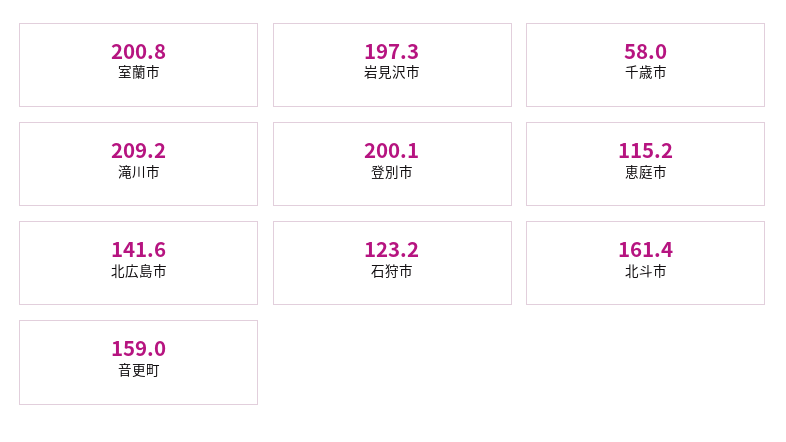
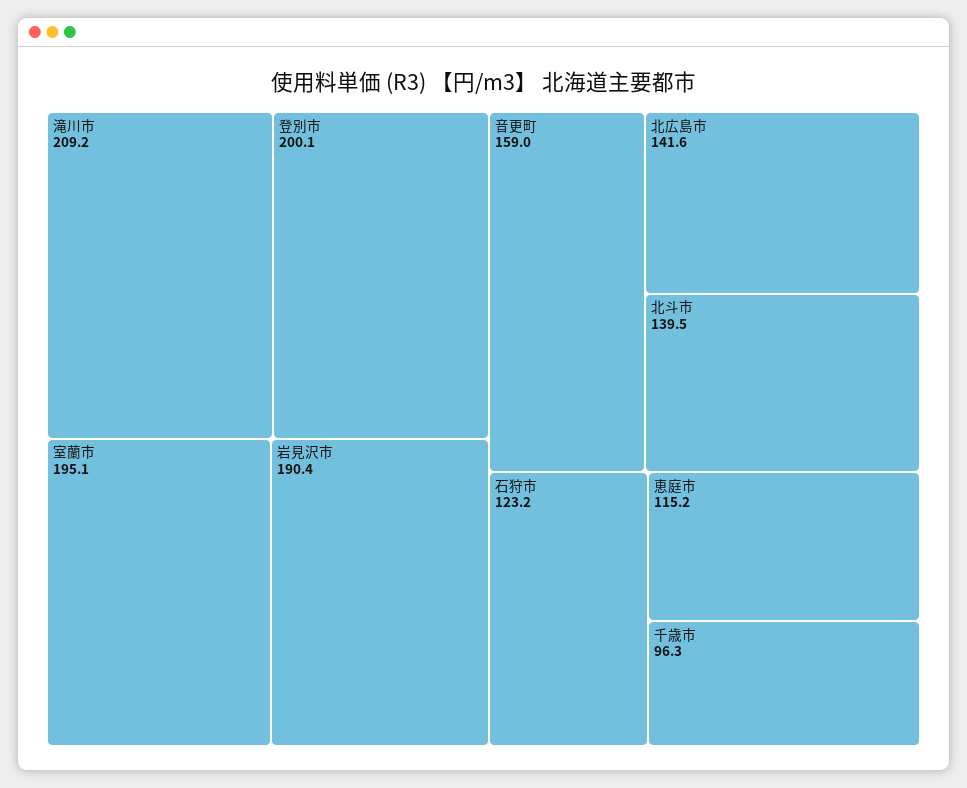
  {
-   "室蘭市": 200.8,
+   "室蘭市": 195.1,
-   "岩見沢市": 197.3,
+   "岩見沢市": 190.4,
-   "千歳市": 58,
+   "千歳市": 96.3,
    "滝川市": 209.2,
    "登別市": 200.1,
    "恵庭市": 115.2,
    "北広島市": 141.6,
    "石狩市": 123.2,
-   "北斗市": 161.4,
+   "北斗市": 139.5,
    "音更町": 159
  }

